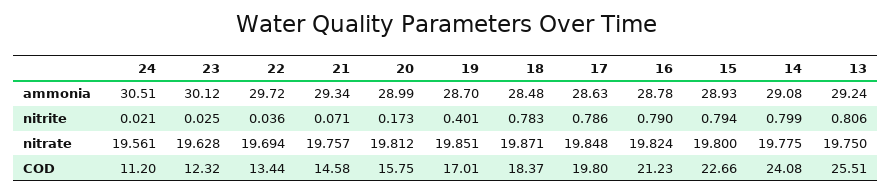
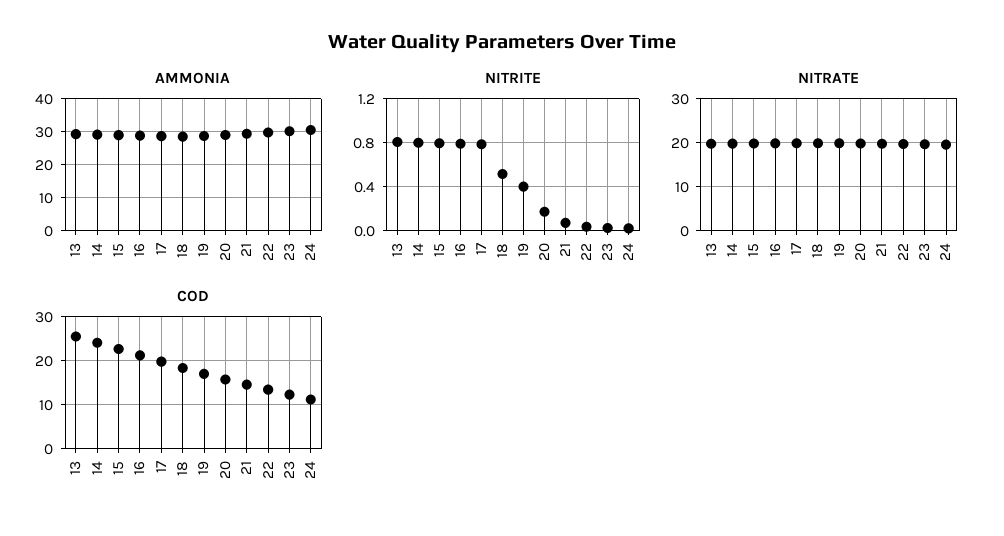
  {
    "ammonia": {
      "24": 30.51,
      "23": 30.12,
      "22": 29.72,
      "21": 29.34,
      "20": 28.99,
      "19": 28.7,
      "18": 28.48,
      "17": 28.63,
      "16": 28.78,
      "15": 28.93,
      "14": 29.08,
      "13": 29.24
    },
    "nitrite": {
      "24": 0.021,
      "23": 0.025,
      "22": 0.036,
      "21": 0.071,
      "20": 0.173,
      "19": 0.401,
-     "18": 0.783,
+     "18": 0.5,
      "17": 0.786,
      "16": 0.79,
      "15": 0.794,
      "14": 0.799,
      "13": 0.806
    },
    "nitrate": {
      "24": 19.561,
      "23": 19.628,
      "22": 19.694,
      "21": 19.757,
      "20": 19.812,
      "19": 19.851,
      "18": 19.871,
      "17": 19.848,
      "16": 19.824,
      "15": 19.8,
      "14": 19.775,
      "13": 19.75
    },
    "COD": {
      "24": 11.2,
      "23": 12.32,
      "22": 13.44,
      "21": 14.58,
      "20": 15.75,
      "19": 17.01,
      "18": 18.37,
      "17": 19.8,
      "16": 21.23,
      "15": 22.66,
      "14": 24.08,
      "13": 25.51
    }
  }

